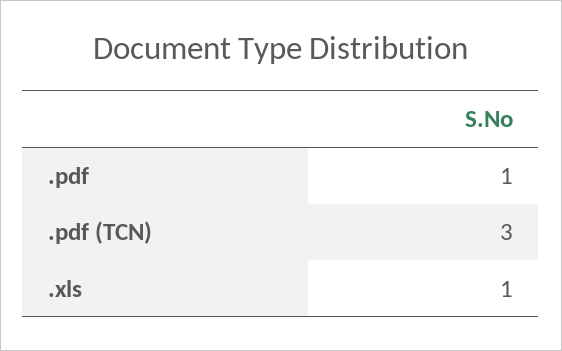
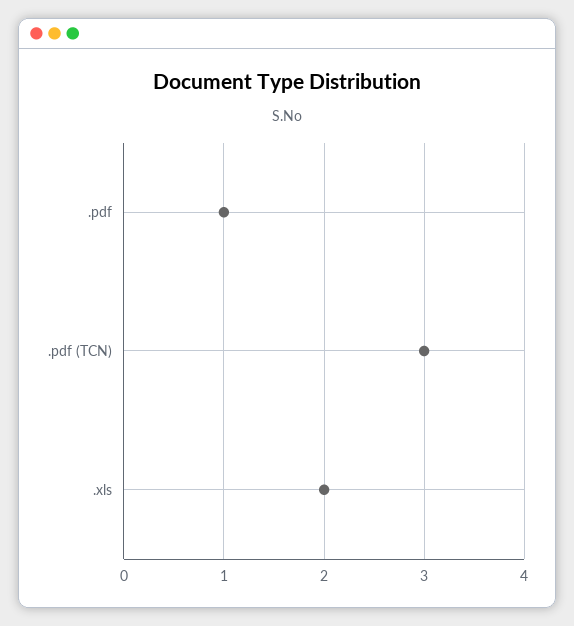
  {
    ".pdf": 1,
    ".pdf (TCN)": 3,
-   ".xls": 1
+   ".xls": 2
  }

